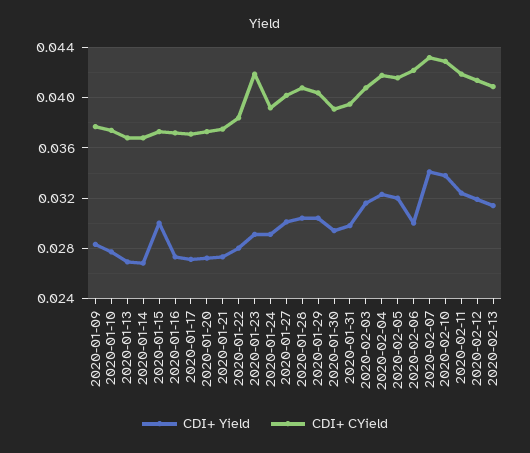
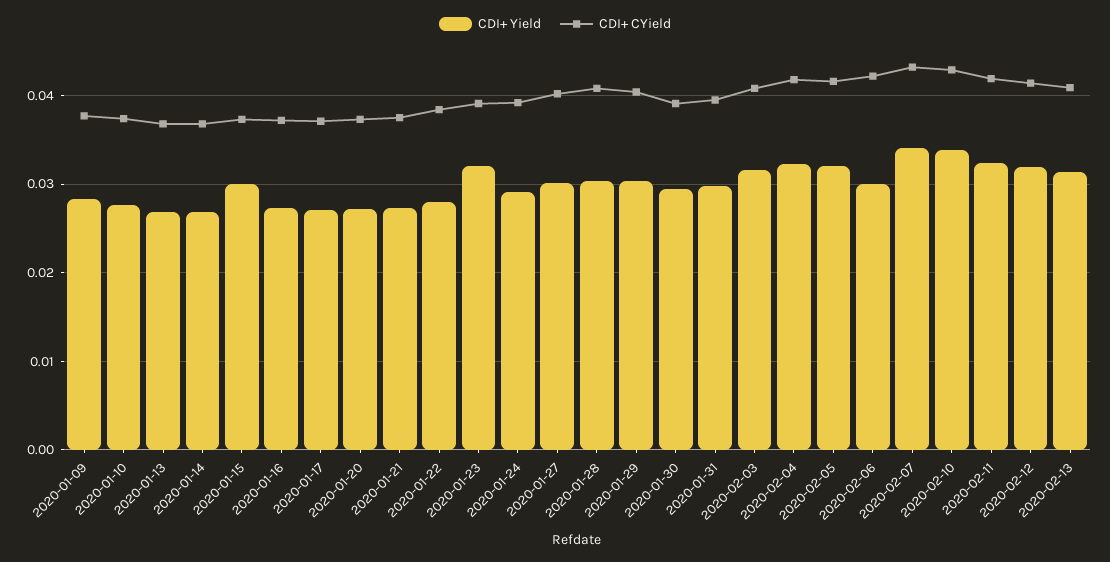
  {
    "CDI+ Yield": {
      "2020-01-09": 0.0285,
      "2020-01-10": 0.0275,
      "2020-01-13": 0.027,
      "2020-01-14": 0.027,
      "2020-01-15": 0.03,
      "2020-01-16": 0.0275,
      "2020-01-17": 0.027,
      "2020-01-20": 0.027,
      "2020-01-21": 0.0275,
      "2020-01-22": 0.028,
-     "2020-01-23": 0.029,
+     "2020-01-23": 0.032,
      "2020-01-24": 0.029,
      "2020-01-27": 0.03,
      "2020-01-28": 0.0305,
      "2020-01-29": 0.0305,
      "2020-01-30": 0.0295,
      "2020-01-31": 0.03,
      "2020-02-03": 0.0315,
      "2020-02-04": 0.0325,
      "2020-02-05": 0.032,
      "2020-02-06": 0.03,
      "2020-02-07": 0.034,
      "2020-02-10": 0.034,
      "2020-02-11": 0.0325,
      "2020-02-12": 0.032,
      "2020-02-13": 0.0315
    },
    "CDI+ CYield": {
      "2020-01-09": 0.0375,
      "2020-01-10": 0.0375,
      "2020-01-13": 0.037,
      "2020-01-14": 0.037,
      "2020-01-15": 0.0375,
      "2020-01-16": 0.037,
      "2020-01-17": 0.037,
      "2020-01-20": 0.0375,
      "2020-01-21": 0.0375,
      "2020-01-22": 0.0385,
-     "2020-01-23": 0.042,
+     "2020-01-23": 0.039,
      "2020-01-24": 0.039,
      "2020-01-27": 0.04,
      "2020-01-28": 0.041,
      "2020-01-29": 0.0405,
      "2020-01-30": 0.039,
      "2020-01-31": 0.0395,
      "2020-02-03": 0.041,
      "2020-02-04": 0.042,
      "2020-02-05": 0.0415,
      "2020-02-06": 0.042,
      "2020-02-07": 0.043,
      "2020-02-10": 0.043,
      "2020-02-11": 0.042,
      "2020-02-12": 0.0415,
      "2020-02-13": 0.041
    }
  }

